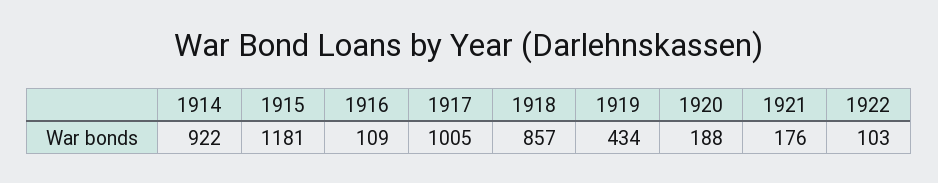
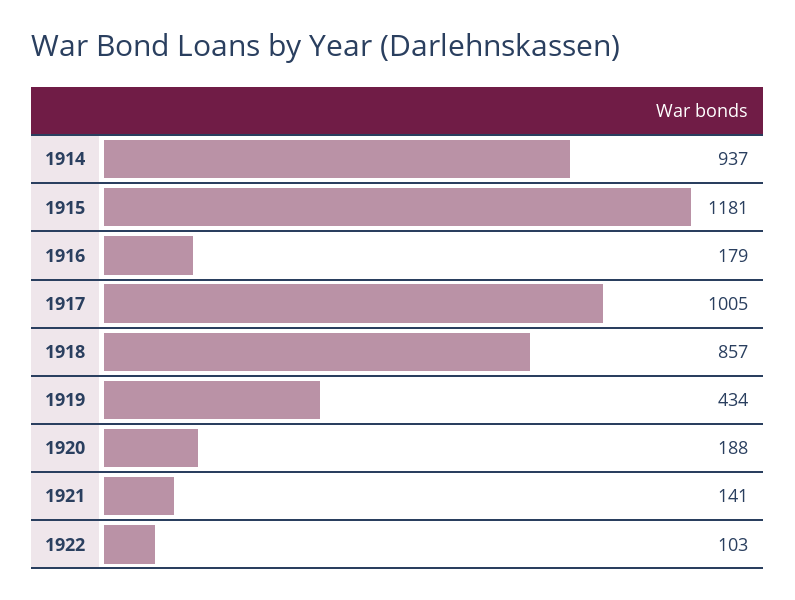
  {
-   "1914": 922,
+   "1914": 937,
    "1915": 1181,
-   "1916": 109,
+   "1916": 179,
    "1917": 1005,
    "1918": 857,
    "1919": 434,
    "1920": 188,
-   "1921": 176,
+   "1921": 141,
    "1922": 103
  }

